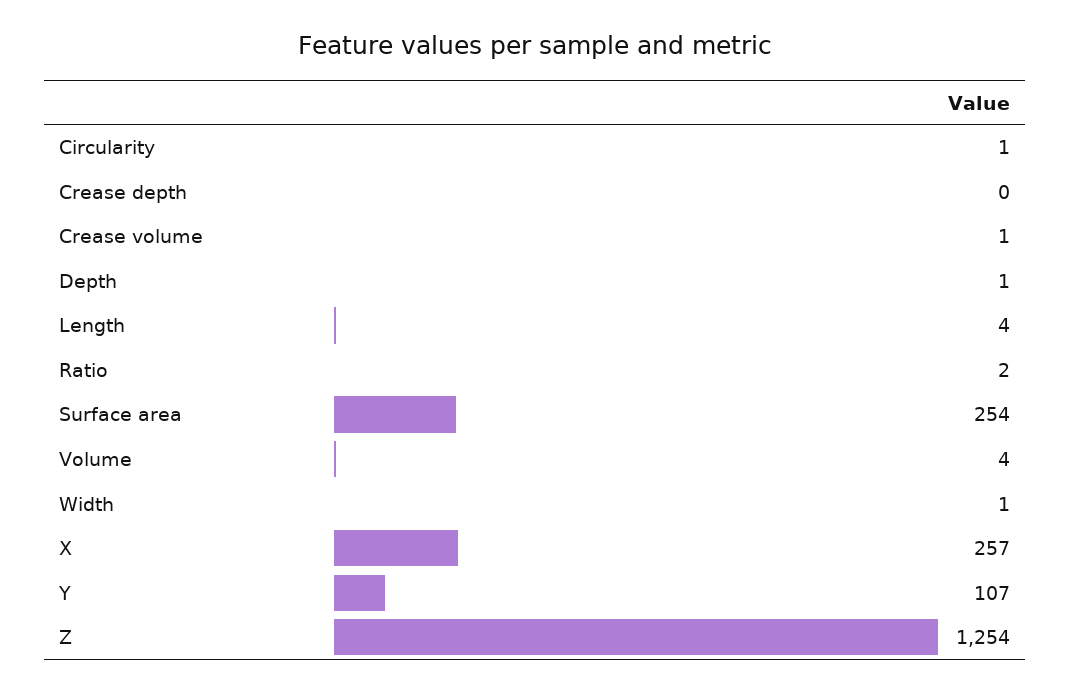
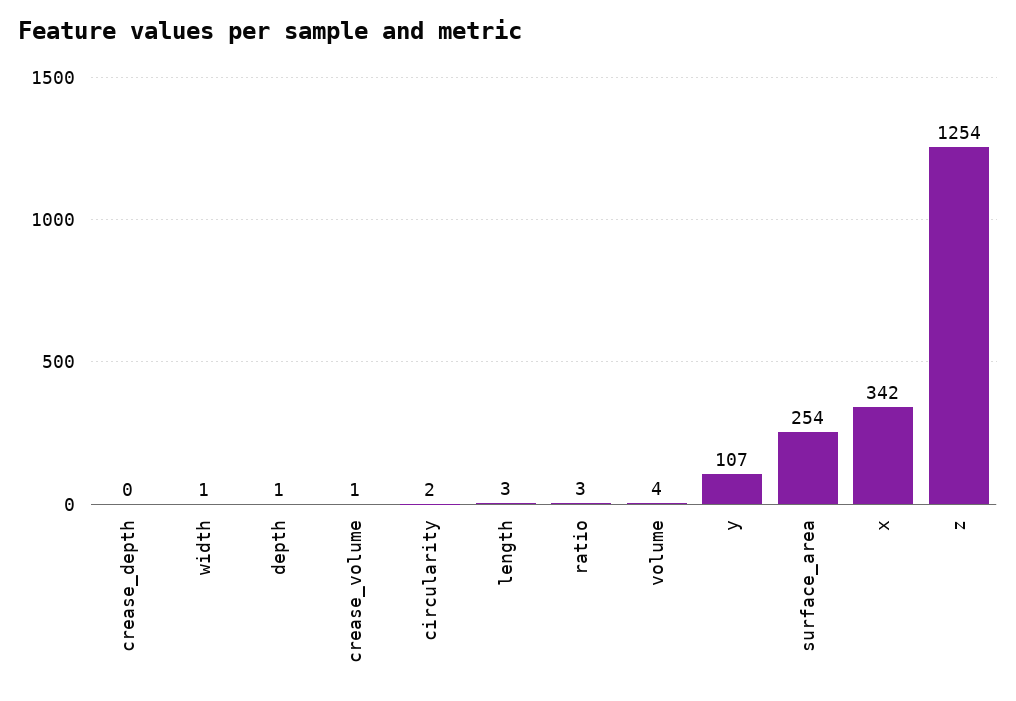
  {
-   "Circularity": 1,
+   "Circularity": 2,
    "Crease depth": 0,
    "Crease volume": 1,
    "Depth": 1,
-   "Length": 4,
+   "Length": 3,
-   "Ratio": 2,
+   "Ratio": 3,
    "Surface area": 254,
    "Volume": 4,
    "Width": 1,
-   "X": 257,
+   "X": 342,
    "Y": 107,
    "Z": 1254
  }

